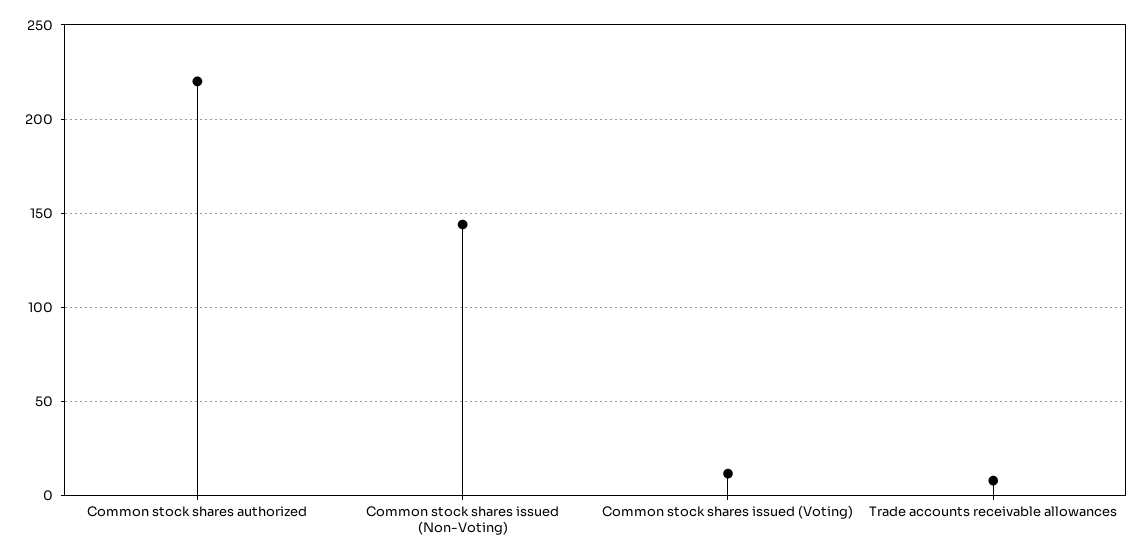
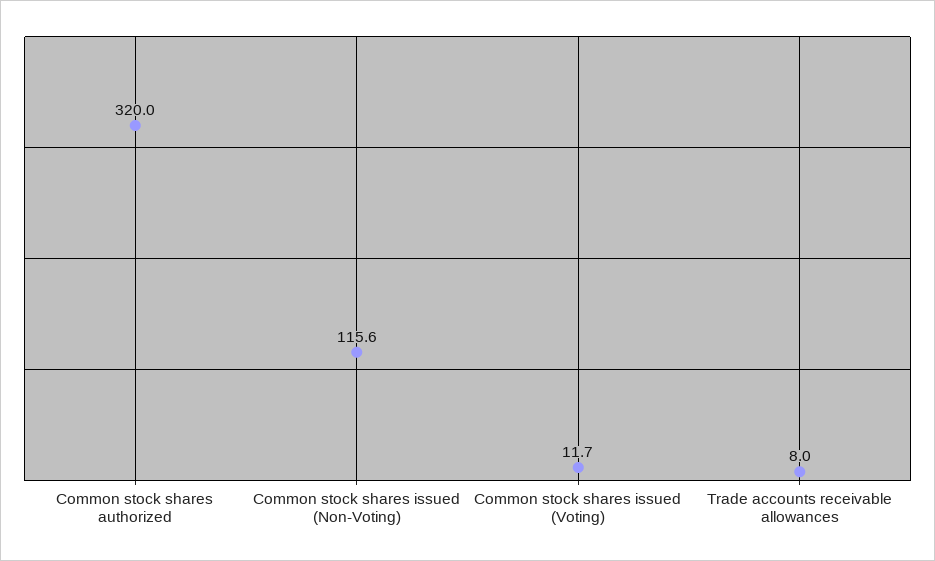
  {
-   "Common stock shares authorized": 220,
+   "Common stock shares authorized": 320,
-   "Common stock shares issued (Non-Voting)": 145,
+   "Common stock shares issued (Non-Voting)": 115.6,
    "Common stock shares issued (Voting)": 11.7,
    "Trade accounts receivable allowances": 8
  }

